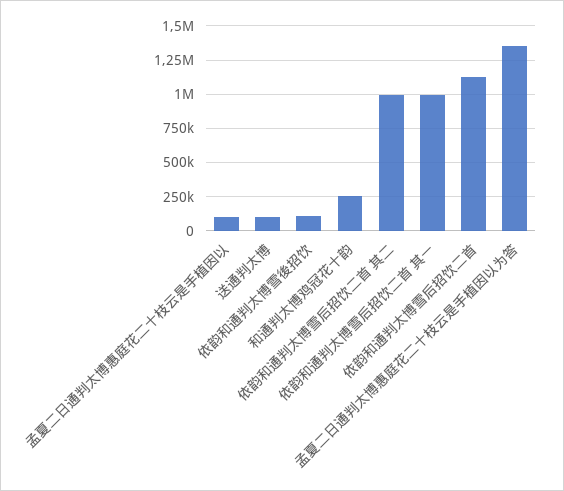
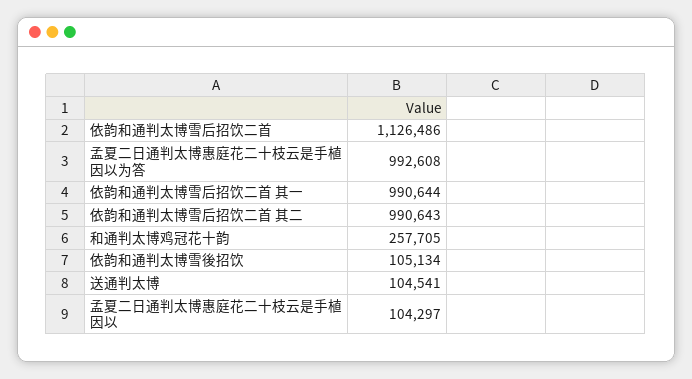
  {
    "孟夏二日通判太博惠庭花二十枝云是手植因以": 104297,
    "送通判太博": 104541,
    "依韵和通判太博雪後招饮": 105134,
    "和通判太博鸡冠花十韵": 257705,
    "依韵和通判太博雪后招饮二首 其二": 990643,
    "依韵和通判太博雪后招饮二首 其一": 990644,
    "依韵和通判太博雪后招饮二首": 1126486,
-   "孟夏二日通判太博惠庭花二十枝云是手植因以为答": 1350000
+   "孟夏二日通判太博惠庭花二十枝云是手植因以为答": 992608
  }

